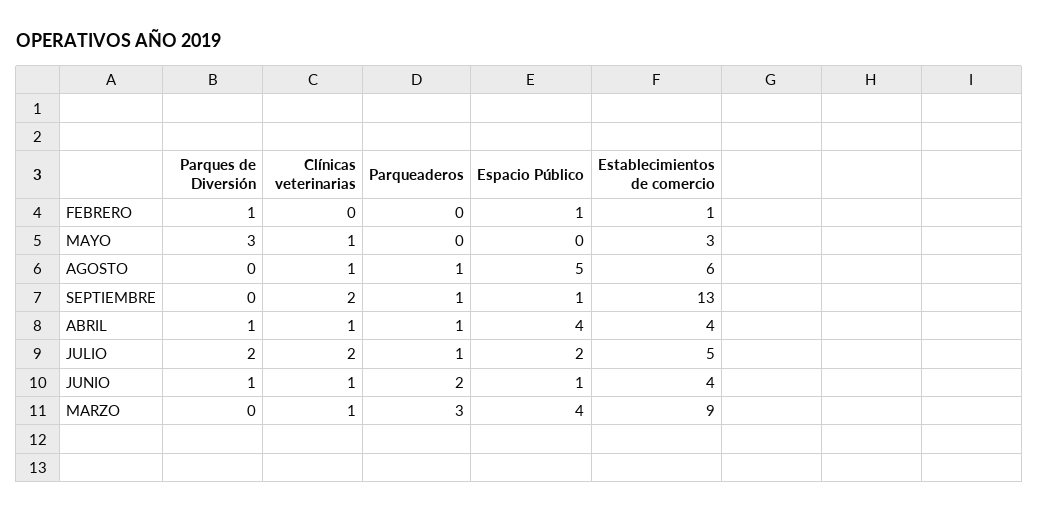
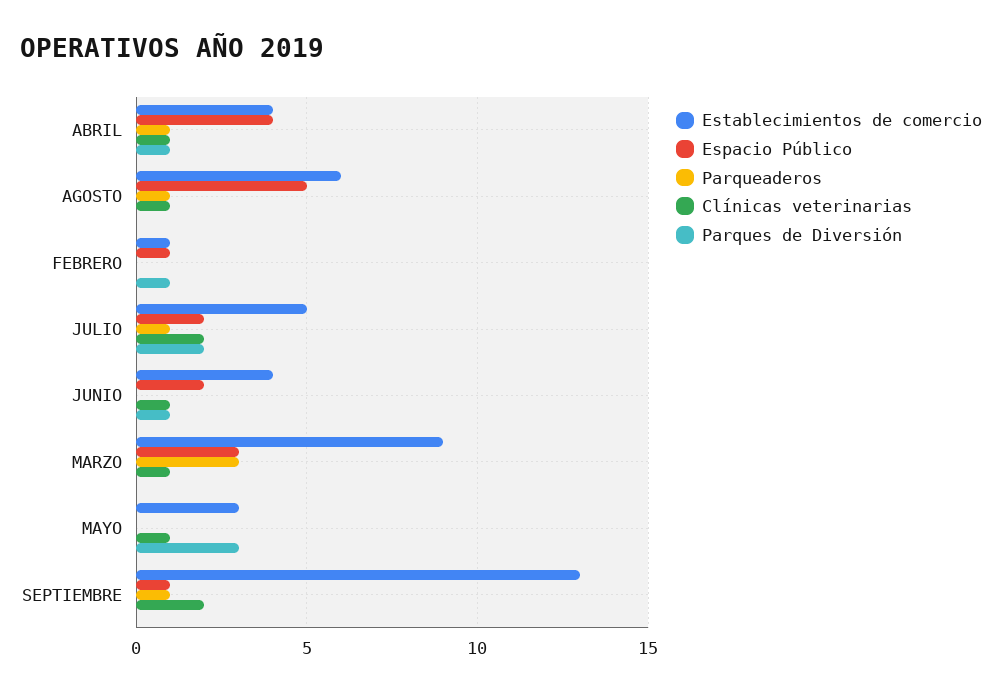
  {
    "Parques de Diversión": {
      "FEBRERO": 1,
      "MAYO": 3,
      "AGOSTO": 0,
      "SEPTIEMBRE": 0,
      "ABRIL": 1,
      "JULIO": 2,
      "JUNIO": 1,
      "MARZO": 0
    },
    "Clínicas veterinarias": {
      "FEBRERO": 0,
      "MAYO": 1,
      "AGOSTO": 1,
      "SEPTIEMBRE": 2,
      "ABRIL": 1,
      "JULIO": 2,
      "JUNIO": 1,
      "MARZO": 1
    },
    "Parqueaderos": {
      "FEBRERO": 0,
      "MAYO": 0,
      "AGOSTO": 1,
      "SEPTIEMBRE": 1,
      "ABRIL": 1,
      "JULIO": 1,
-     "JUNIO": 2,
+     "JUNIO": 0,
      "MARZO": 3
    },
    "Espacio Público": {
      "FEBRERO": 1,
      "MAYO": 0,
      "AGOSTO": 5,
      "SEPTIEMBRE": 1,
      "ABRIL": 4,
      "JULIO": 2,
-     "JUNIO": 1,
+     "JUNIO": 2,
-     "MARZO": 4
+     "MARZO": 3
    },
    "Establecimientos de comercio": {
      "FEBRERO": 1,
      "MAYO": 3,
      "AGOSTO": 6,
      "SEPTIEMBRE": 13,
      "ABRIL": 4,
      "JULIO": 5,
      "JUNIO": 4,
      "MARZO": 9
    }
  }

